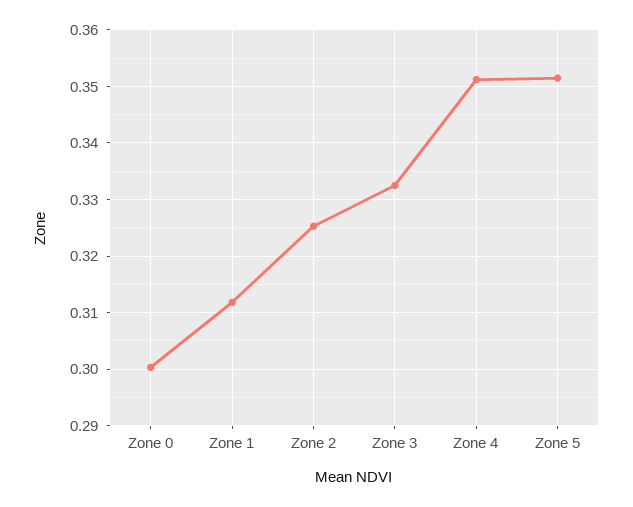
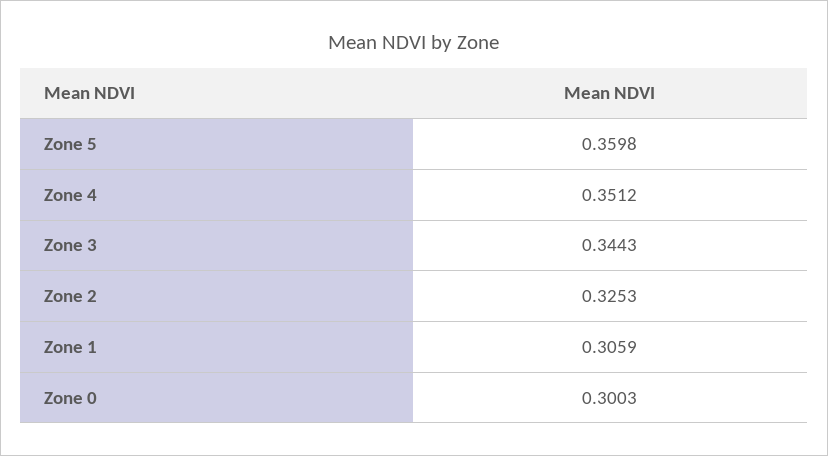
  {
    "Zone 0": 0.3003,
-   "Zone 1": 0.312,
+   "Zone 1": 0.3059,
    "Zone 2": 0.3253,
-   "Zone 3": 0.332,
+   "Zone 3": 0.3443,
    "Zone 4": 0.3512,
-   "Zone 5": 0.352
+   "Zone 5": 0.3598
  }

